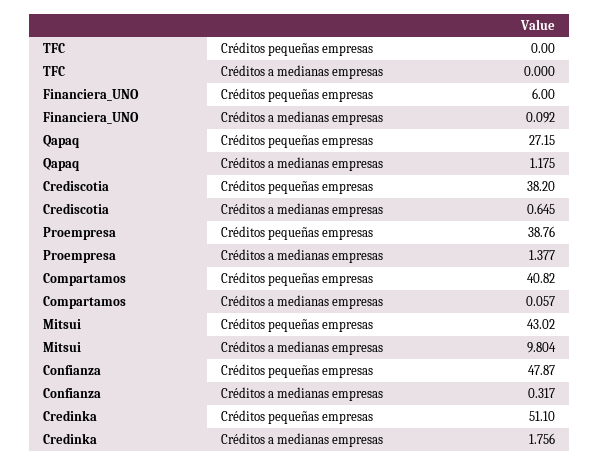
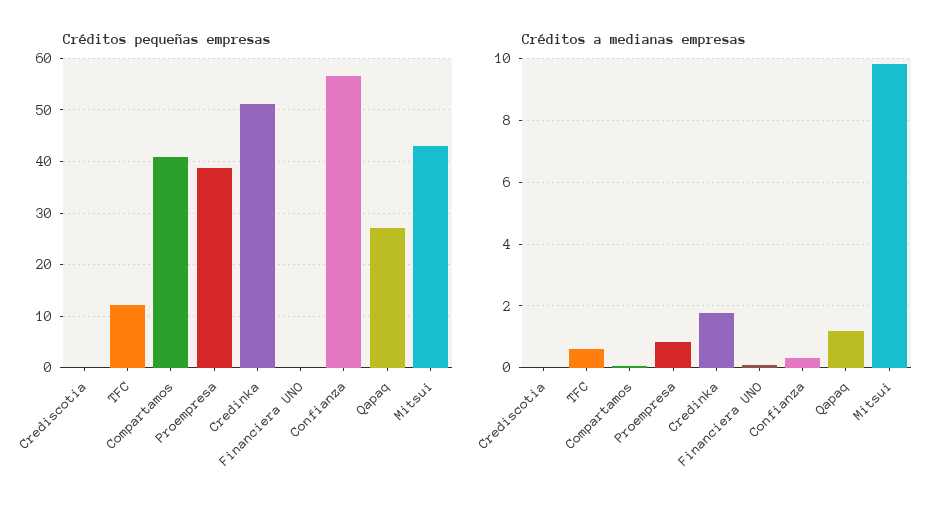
  {
    "Créditos pequeñas empresas": {
-     "TFC": 0,
+     "TFC": 12,
-     "Financiera_UNO": 6,
+     "Financiera_UNO": 0,
      "Qapaq": 27.15,
-     "Crediscotia": 38.2,
+     "Crediscotia": 0,
      "Proempresa": 38.76,
      "Compartamos": 40.82,
      "Mitsui": 43.02,
-     "Confianza": 47.87,
+     "Confianza": 56,
      "Credinka": 51.1
    },
    "Créditos a medianas empresas": {
-     "TFC": 0,
+     "TFC": 0.6,
      "Financiera_UNO": 0.092,
      "Qapaq": 1.175,
-     "Crediscotia": 0.645,
+     "Crediscotia": 0,
-     "Proempresa": 1.377,
+     "Proempresa": 0.8,
      "Compartamos": 0.057,
      "Mitsui": 9.804,
      "Confianza": 0.317,
      "Credinka": 1.756
    }
  }

